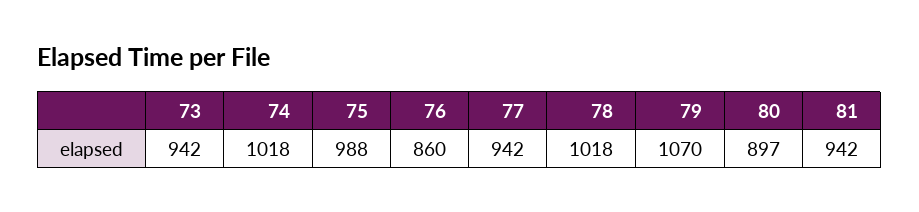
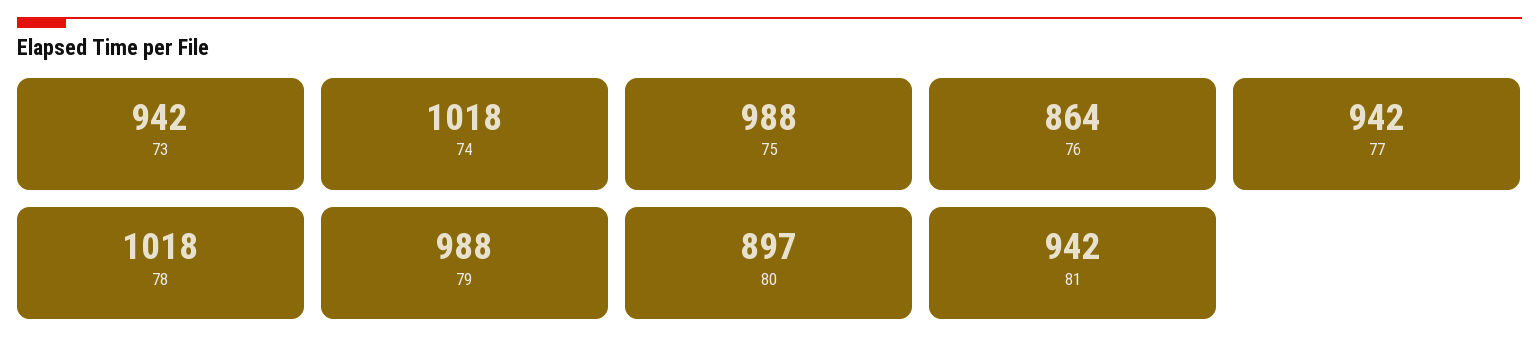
  {
    "73": 942,
    "74": 1018,
    "75": 988,
-   "76": 860,
+   "76": 864,
    "77": 942,
    "78": 1018,
-   "79": 1070,
+   "79": 988,
    "80": 897,
    "81": 942
  }

